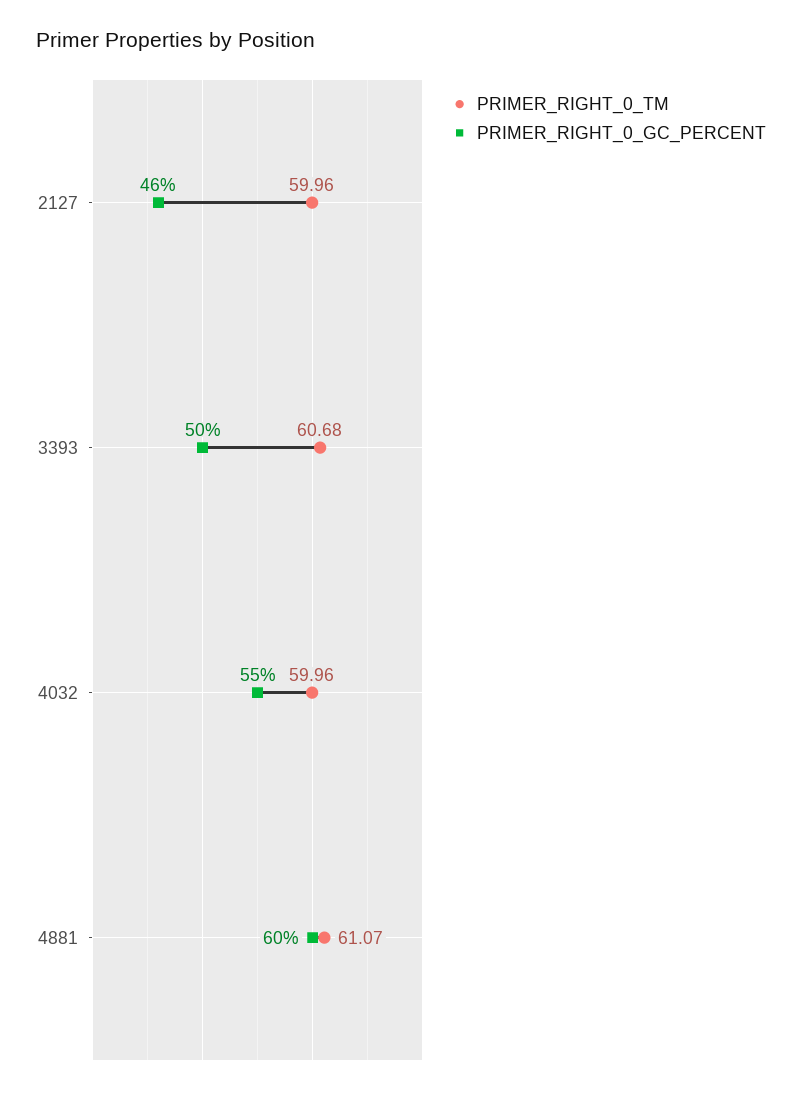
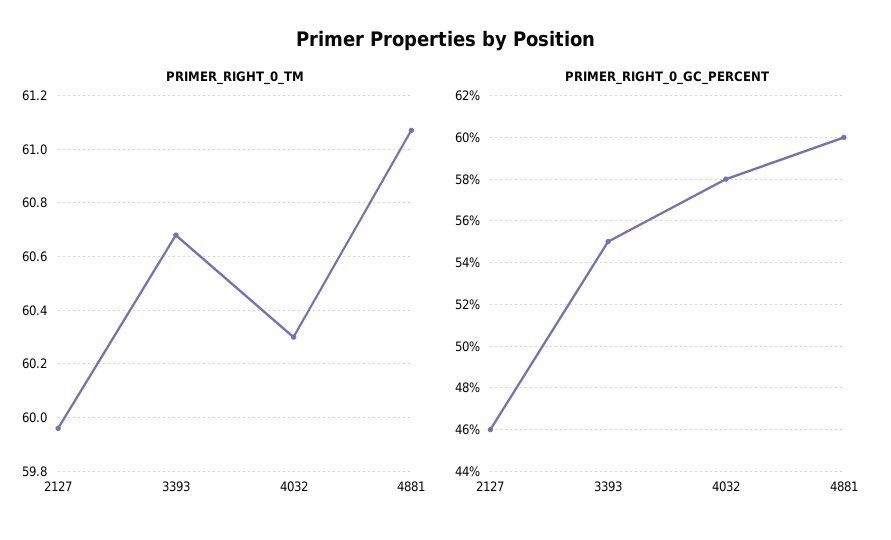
  {
    "PRIMER_RIGHT_0_TM": {
      "2127": 59.96,
      "3393": 60.68,
-     "4032": 59.96,
+     "4032": 60.3,
      "4881": 61.07
    },
    "PRIMER_RIGHT_0_GC_PERCENT": {
      "2127": 46,
-     "3393": 50,
+     "3393": 55,
-     "4032": 55,
+     "4032": 58,
      "4881": 60
    }
  }

